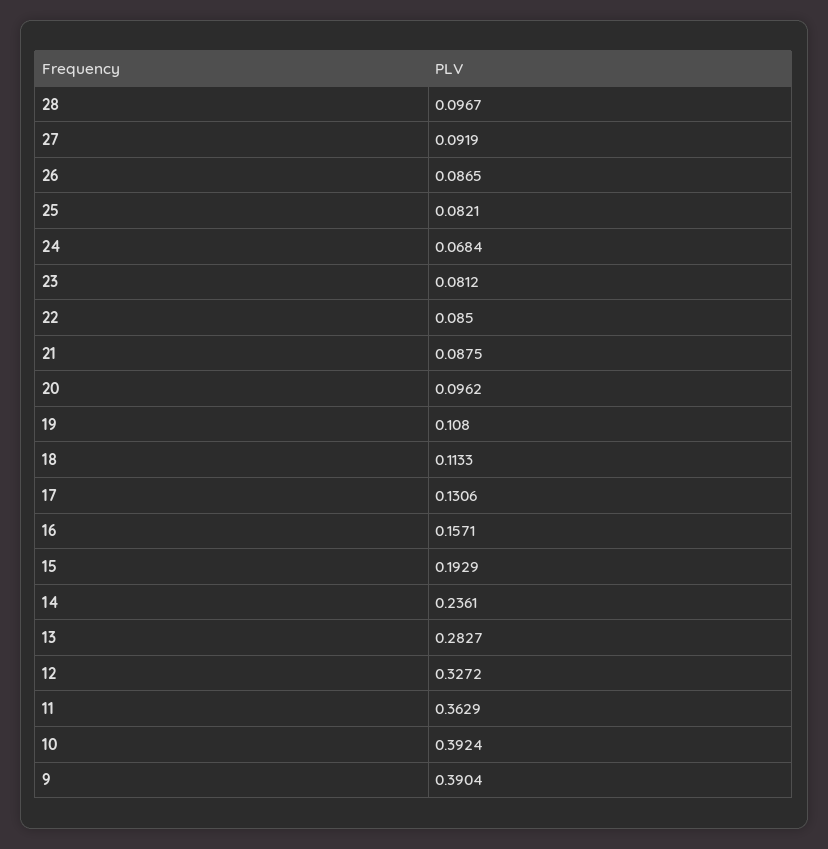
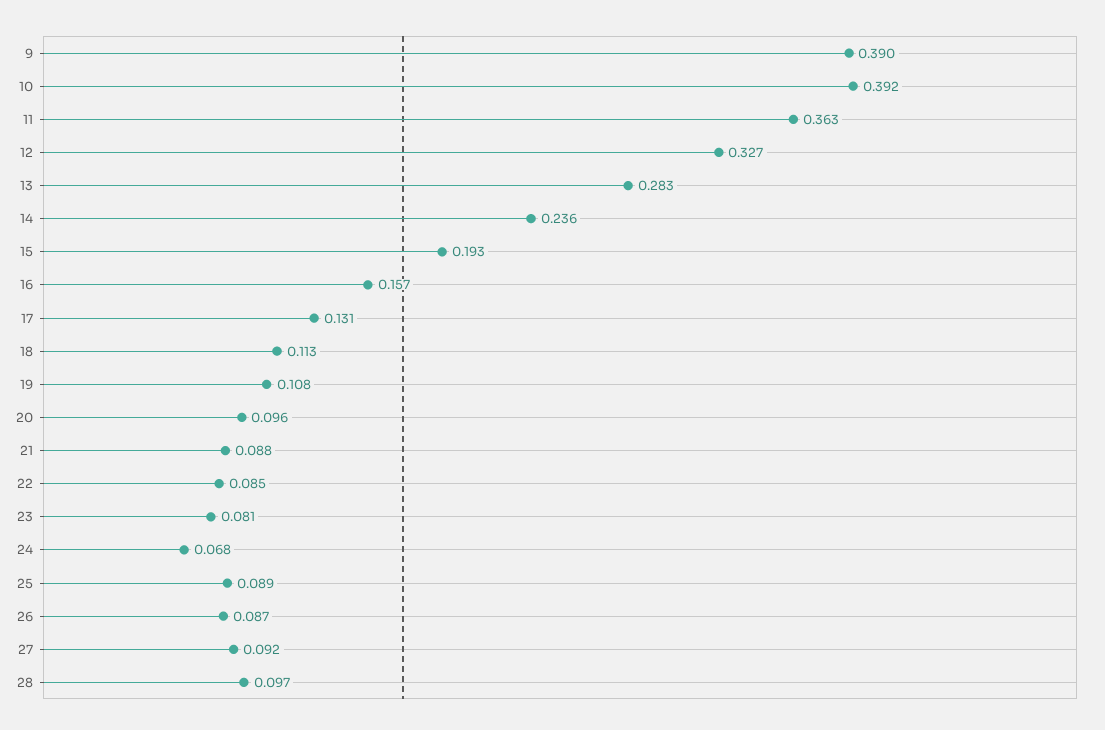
  {
    "28": 0.0967,
    "27": 0.0919,
    "26": 0.0865,
-   "25": 0.0821,
+   "25": 0.089,
    "24": 0.0684,
    "23": 0.0812,
    "22": 0.085,
    "21": 0.0875,
    "20": 0.0962,
    "19": 0.108,
    "18": 0.1133,
    "17": 0.1306,
    "16": 0.1571,
    "15": 0.1929,
    "14": 0.2361,
    "13": 0.2827,
    "12": 0.3272,
    "11": 0.3629,
    "10": 0.3924,
    "9": 0.3904
  }

